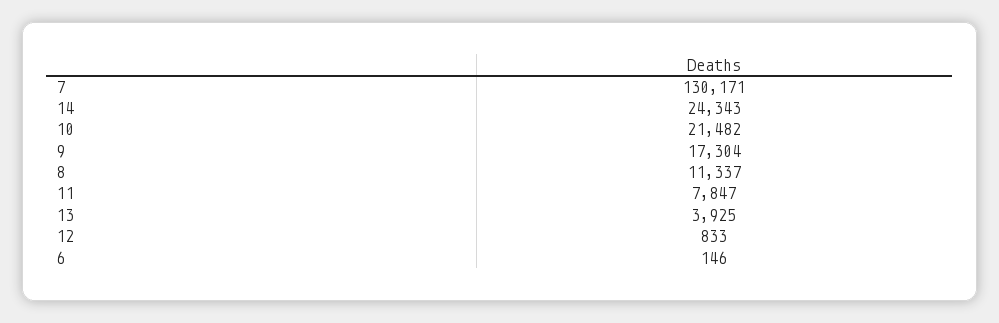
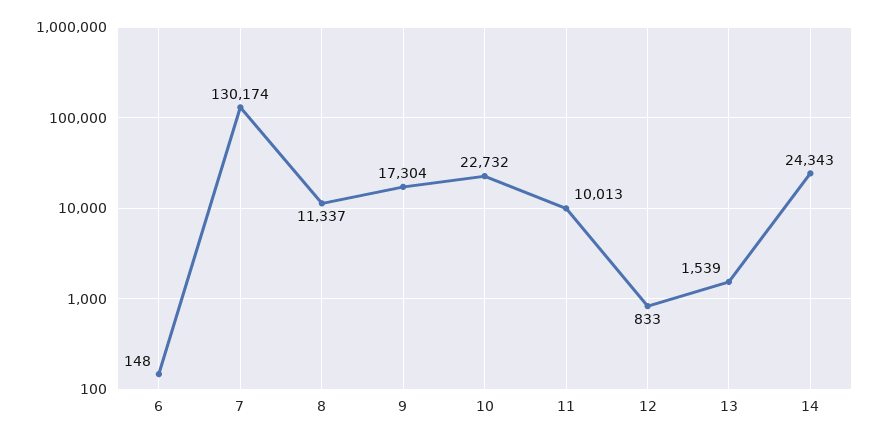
  {
-   "7": 130171,
+   "7": 130174,
    "14": 24343,
-   "10": 21482,
+   "10": 22732,
    "9": 17304,
    "8": 11337,
-   "11": 7847,
+   "11": 10013,
-   "13": 3925,
+   "13": 1539,
    "12": 833,
-   "6": 146
+   "6": 148
  }

